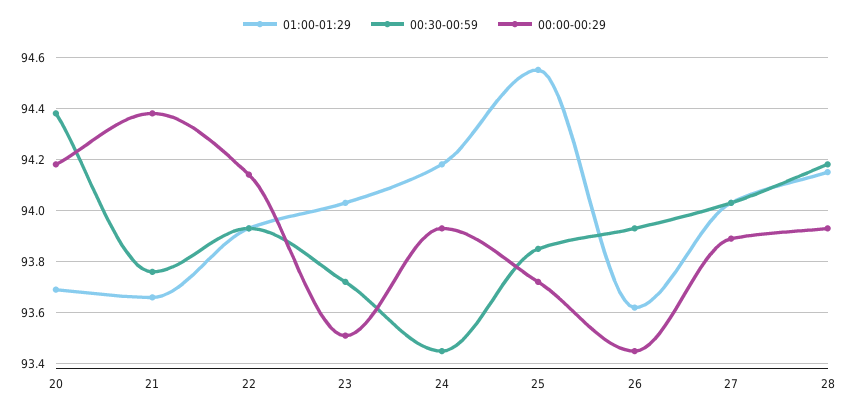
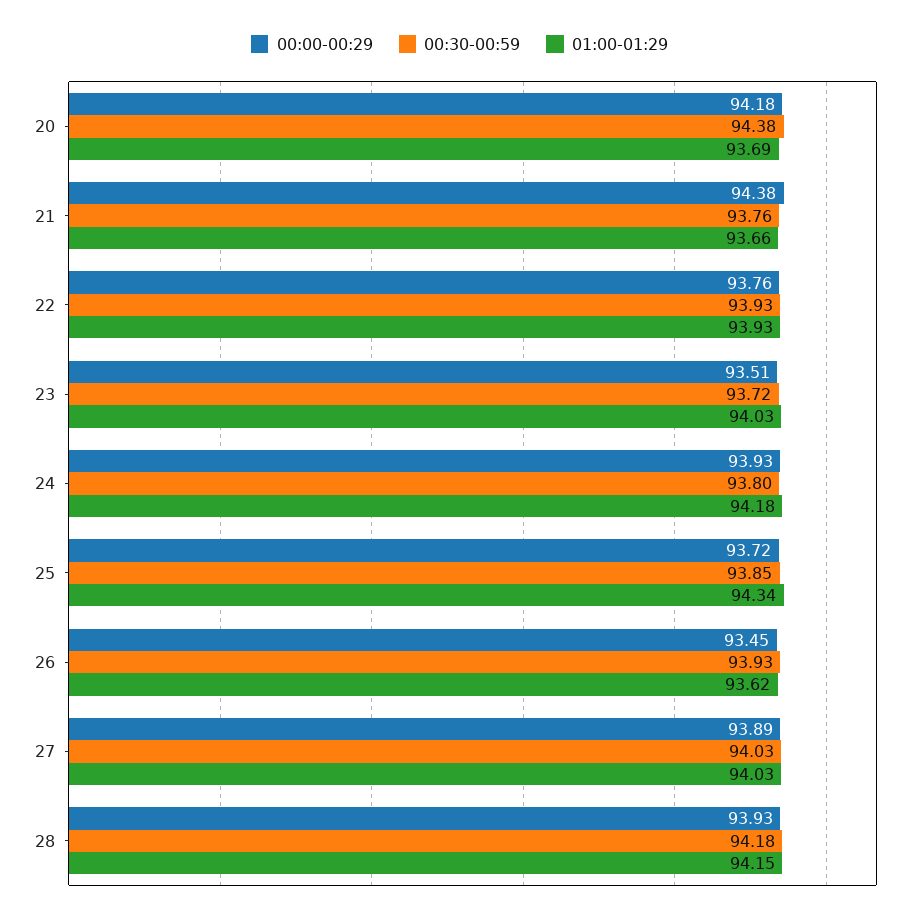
  {
    "01:00-01:29": {
      "20": 93.69,
      "21": 93.66,
      "22": 93.93,
      "23": 94.03,
      "24": 94.18,
-     "25": 94.55,
+     "25": 94.34,
      "26": 93.62,
      "27": 94.03,
      "28": 94.15
    },
    "00:30-00:59": {
      "20": 94.38,
      "21": 93.76,
      "22": 93.93,
      "23": 93.72,
-     "24": 93.45,
+     "24": 93.8,
      "25": 93.85,
      "26": 93.93,
      "27": 94.03,
      "28": 94.18
    },
    "00:00-00:29": {
      "20": 94.18,
      "21": 94.38,
-     "22": 94.15,
+     "22": 93.76,
      "23": 93.51,
      "24": 93.93,
      "25": 93.72,
      "26": 93.45,
      "27": 93.89,
      "28": 93.93
    }
  }

